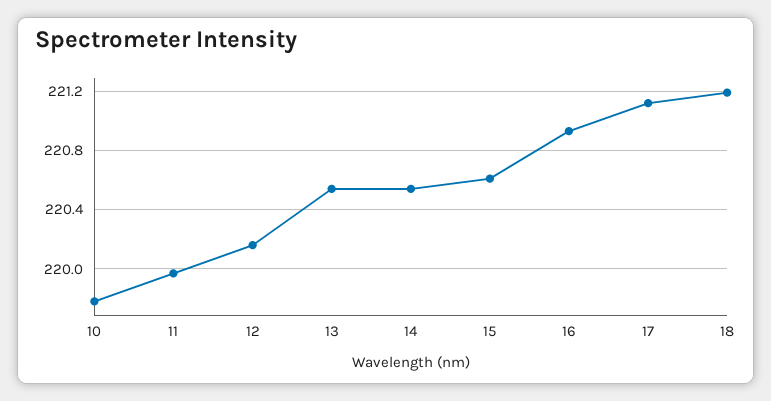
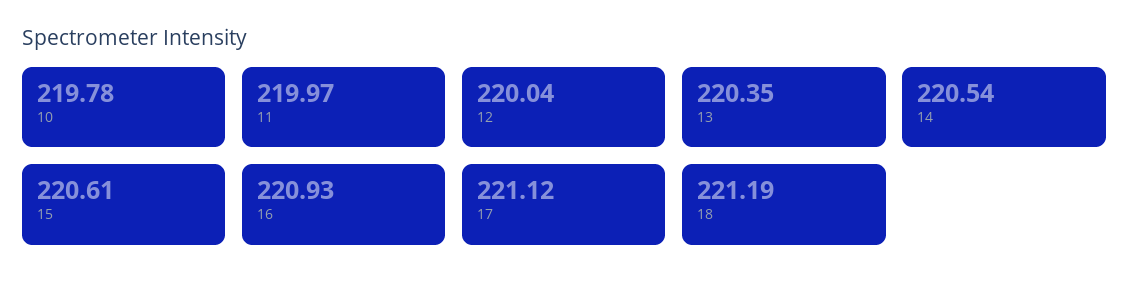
  {
    "10": 219.78,
    "11": 219.97,
-   "12": 220.15,
+   "12": 220.04,
-   "13": 220.55,
+   "13": 220.35,
    "14": 220.54,
    "15": 220.61,
    "16": 220.93,
    "17": 221.12,
    "18": 221.19
  }

